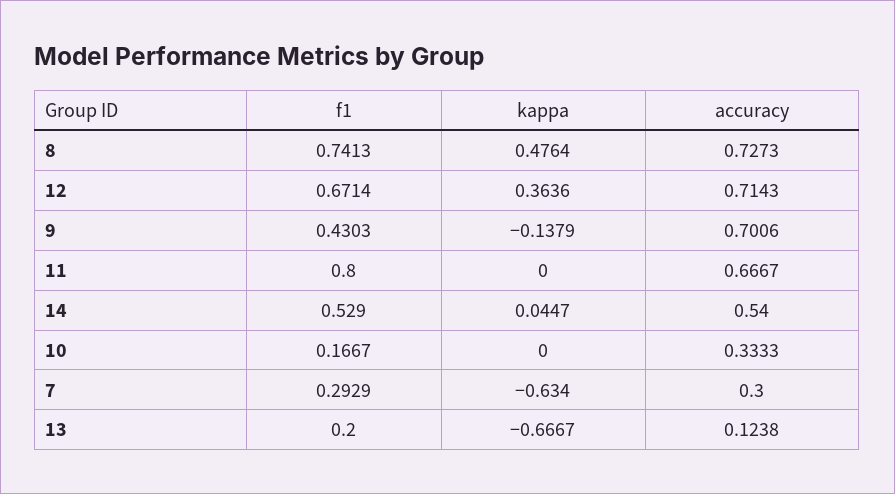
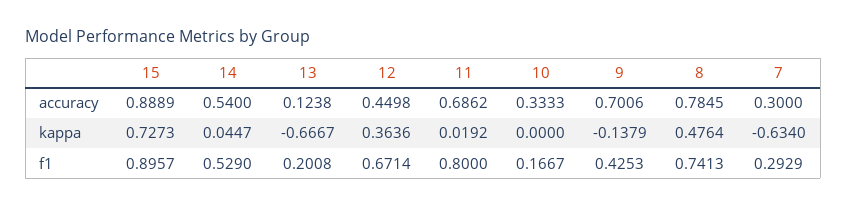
  {
    "f1": {
      "8": 0.7413,
      "12": 0.6714,
-     "9": 0.4303,
+     "9": 0.4253,
      "11": 0.8,
      "14": 0.529,
      "10": 0.1667,
      "7": 0.2929,
-     "13": 0.2
+     "13": 0.2008,
+     "15": 0.8957
    },
    "kappa": {
      "8": 0.4764,
      "12": 0.3636,
      "9": -0.1379,
-     "11": 0,
+     "11": 0.0192,
      "14": 0.0447,
      "10": 0,
      "7": -0.634,
-     "13": -0.6667
+     "13": -0.6667,
+     "15": 0.7273
    },
    "accuracy": {
-     "8": 0.7273,
+     "8": 0.7845,
-     "12": 0.7143,
+     "12": 0.4498,
      "9": 0.7006,
-     "11": 0.6667,
+     "11": 0.6862,
      "14": 0.54,
      "10": 0.3333,
      "7": 0.3,
-     "13": 0.1238
+     "13": 0.1238,
+     "15": 0.8889
    }
  }

